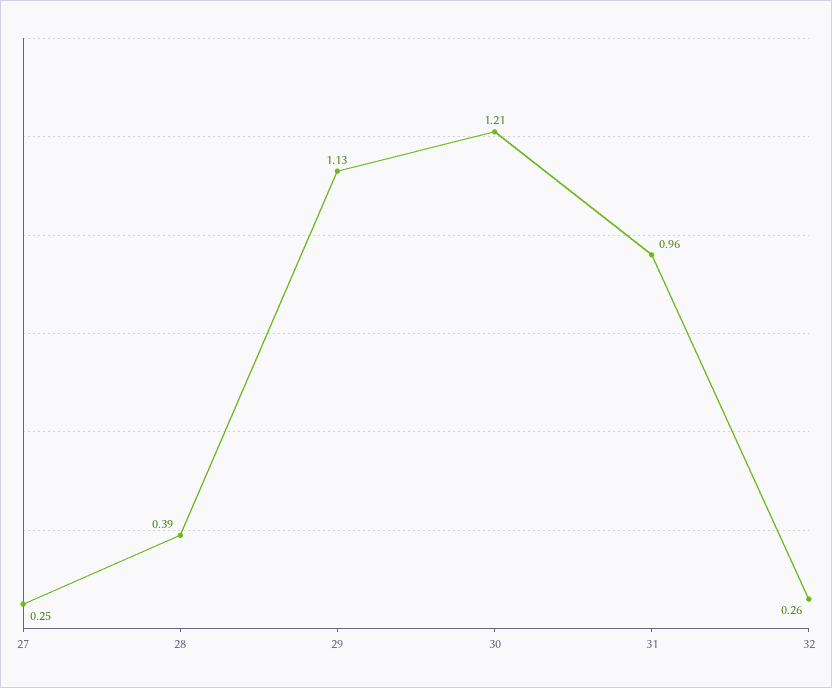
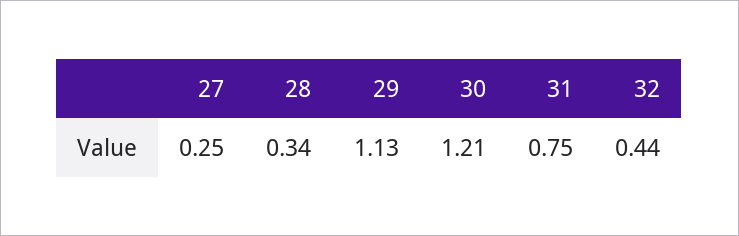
  {
    "27": 0.25,
-   "28": 0.39,
+   "28": 0.34,
    "29": 1.13,
    "30": 1.21,
-   "31": 0.96,
+   "31": 0.75,
-   "32": 0.26
+   "32": 0.44
  }

